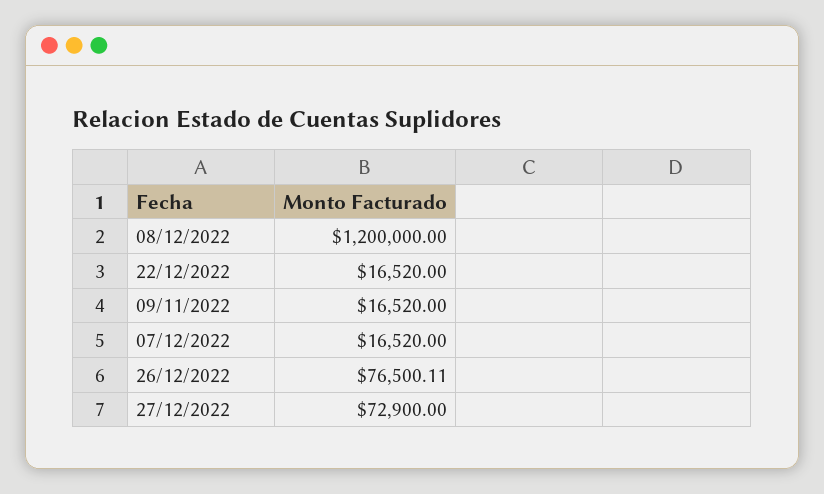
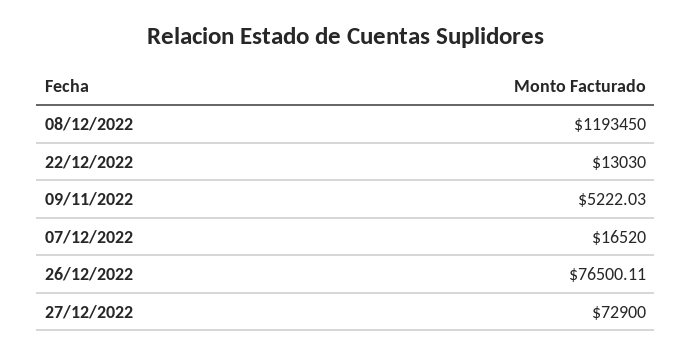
  {
-   "08/12/2022": 1200000,
+   "08/12/2022": 1193450,
-   "22/12/2022": 16520,
+   "22/12/2022": 13030,
-   "09/11/2022": 16520,
+   "09/11/2022": 5222.03,
    "07/12/2022": 16520,
    "26/12/2022": 76500.11,
    "27/12/2022": 72900
  }

